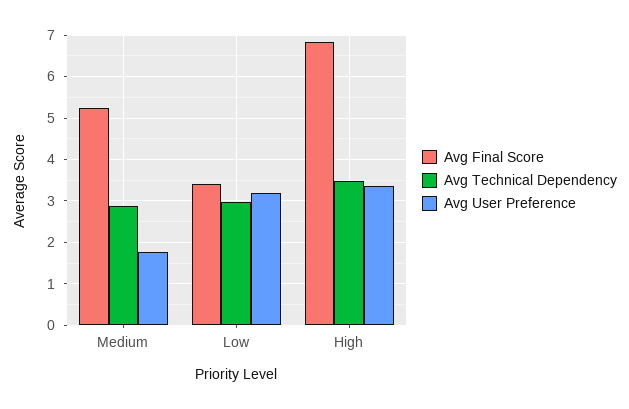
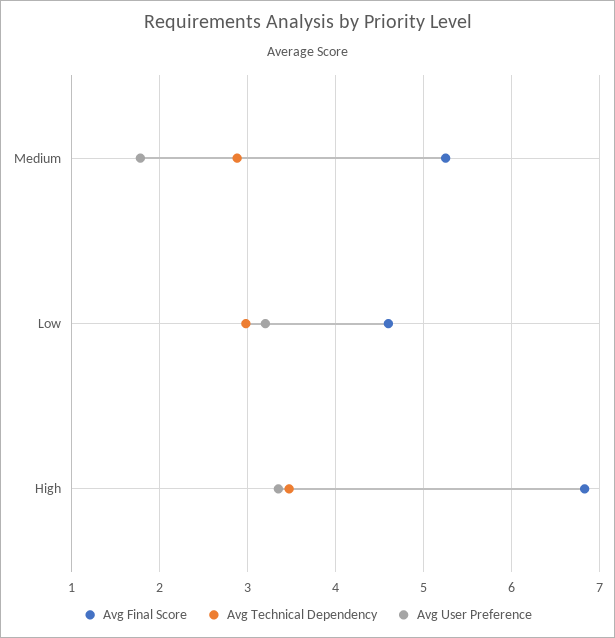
  {
    "Avg Final Score": {
      "Medium": 5.3,
-     "Low": 3.4,
+     "Low": 4.6,
      "High": 6.8
    },
    "Avg Technical Dependency": {
      "Medium": 2.9,
      "Low": 3,
      "High": 3.5
    },
    "Avg User Preference": {
      "Medium": 1.8,
      "Low": 3.2,
      "High": 3.4
    }
  }

